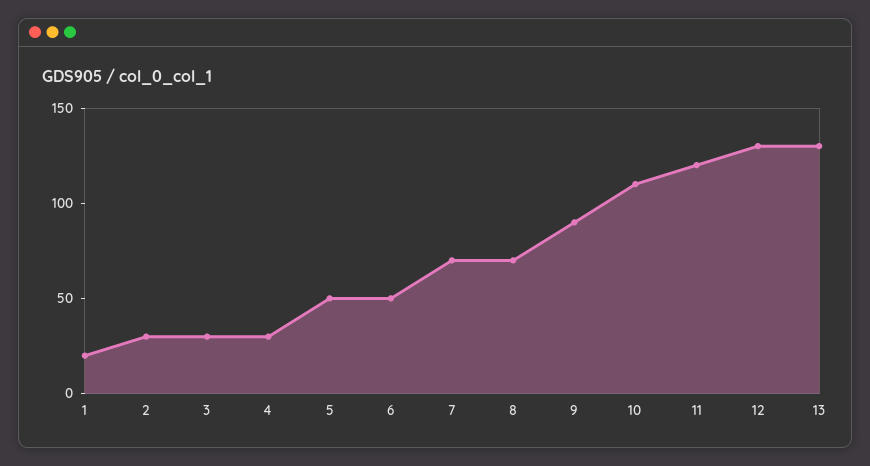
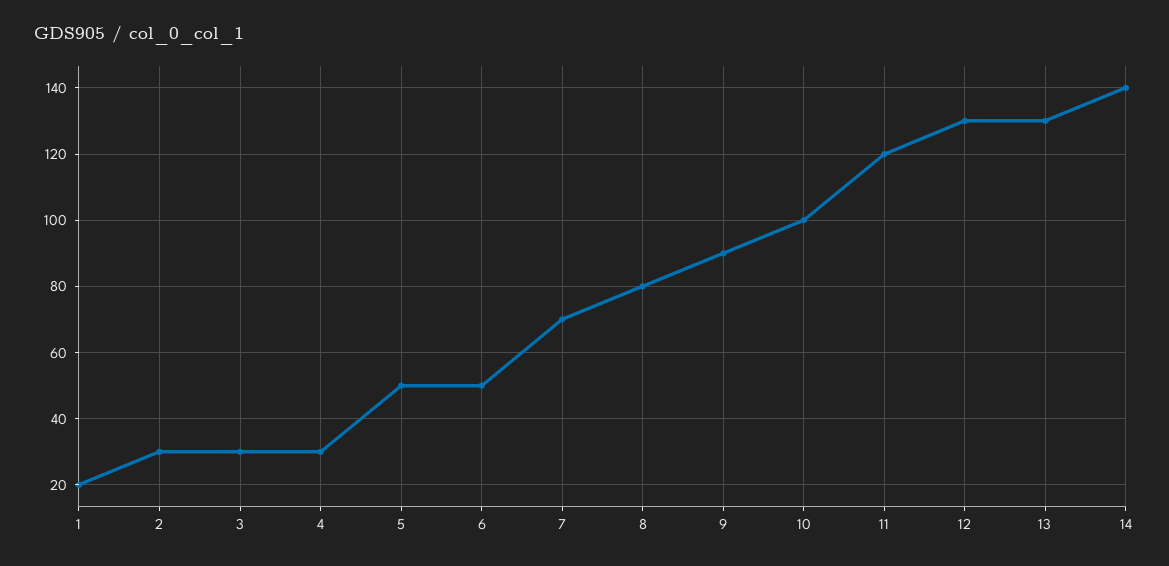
  {
    "1": 20,
    "2": 30,
    "3": 30,
    "4": 30,
    "5": 50,
    "6": 50,
    "7": 70,
-   "8": 70,
+   "8": 80,
    "9": 90,
-   "10": 110,
+   "10": 100,
    "11": 120,
    "12": 130,
-   "13": 130
+   "13": 130,
+   "14": 140
  }

